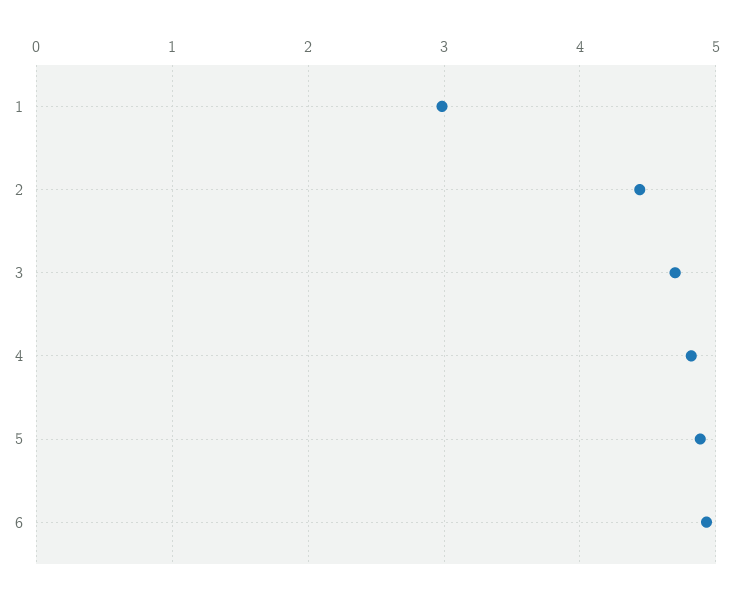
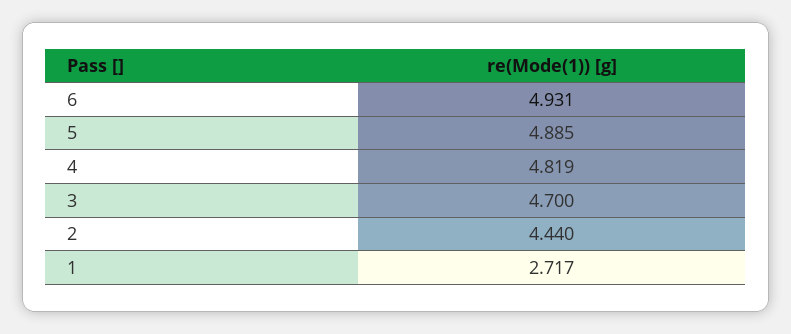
  {
-   "1": 3,
+   "1": 2.717,
    "2": 4.44,
    "3": 4.7,
    "4": 4.819,
    "5": 4.885,
    "6": 4.931
  }

